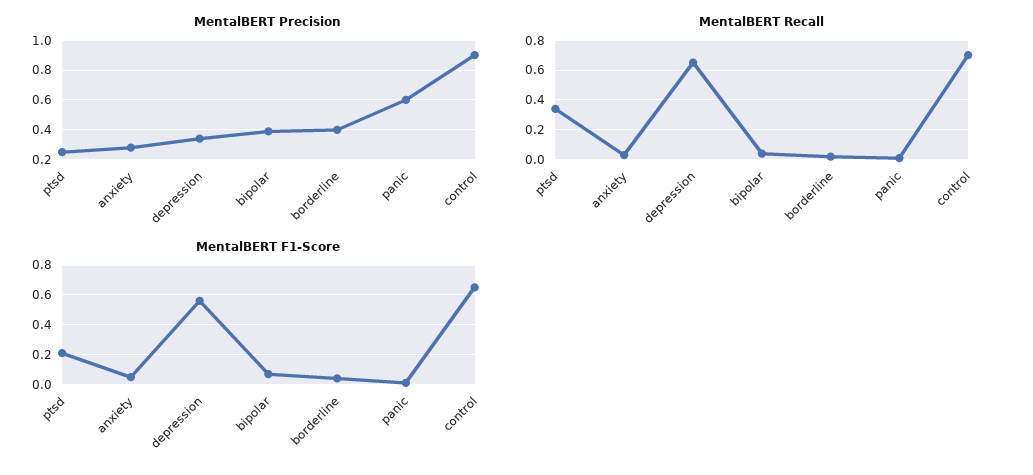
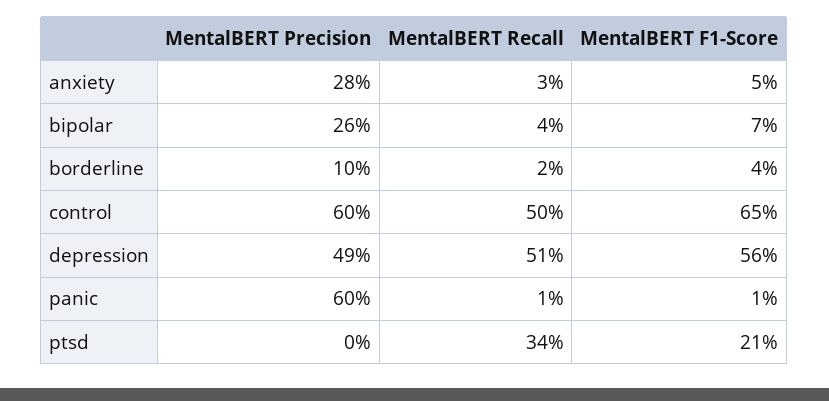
  {
    "MentalBERT Precision": {
-     "ptsd": 0.25,
+     "ptsd": 0,
      "anxiety": 0.28,
-     "depression": 0.35,
+     "depression": 0.49,
-     "bipolar": 0.4,
+     "bipolar": 0.26,
-     "borderline": 0.4,
+     "borderline": 0.1,
      "panic": 0.6,
-     "control": 0.9
+     "control": 0.6
    },
    "MentalBERT Recall": {
      "ptsd": 0.34,
      "anxiety": 0.03,
-     "depression": 0.65,
+     "depression": 0.51,
      "bipolar": 0.04,
      "borderline": 0.02,
      "panic": 0.01,
-     "control": 0.7
+     "control": 0.5
    },
    "MentalBERT F1-Score": {
      "ptsd": 0.21,
      "anxiety": 0.05,
      "depression": 0.56,
      "bipolar": 0.07,
      "borderline": 0.04,
      "panic": 0.01,
      "control": 0.65
    }
  }

